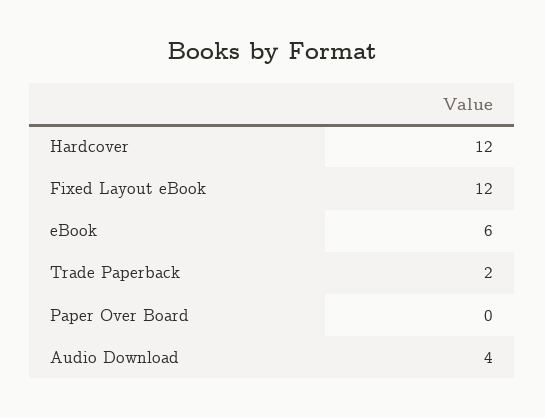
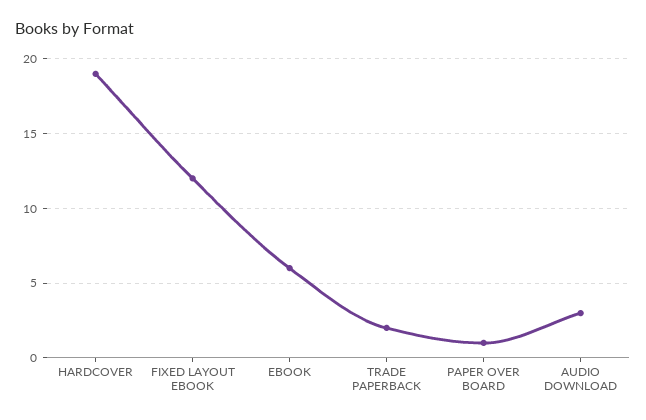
  {
-   "Hardcover": 12,
+   "Hardcover": 19,
    "Fixed Layout eBook": 12,
    "eBook": 6,
    "Trade Paperback": 2,
-   "Paper Over Board": 0,
+   "Paper Over Board": 1,
-   "Audio Download": 4
+   "Audio Download": 3
  }

